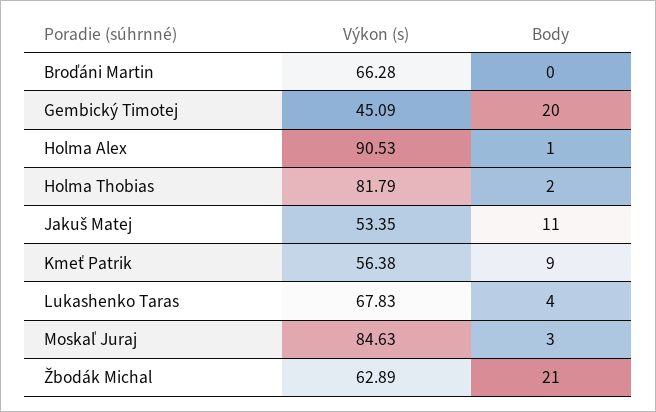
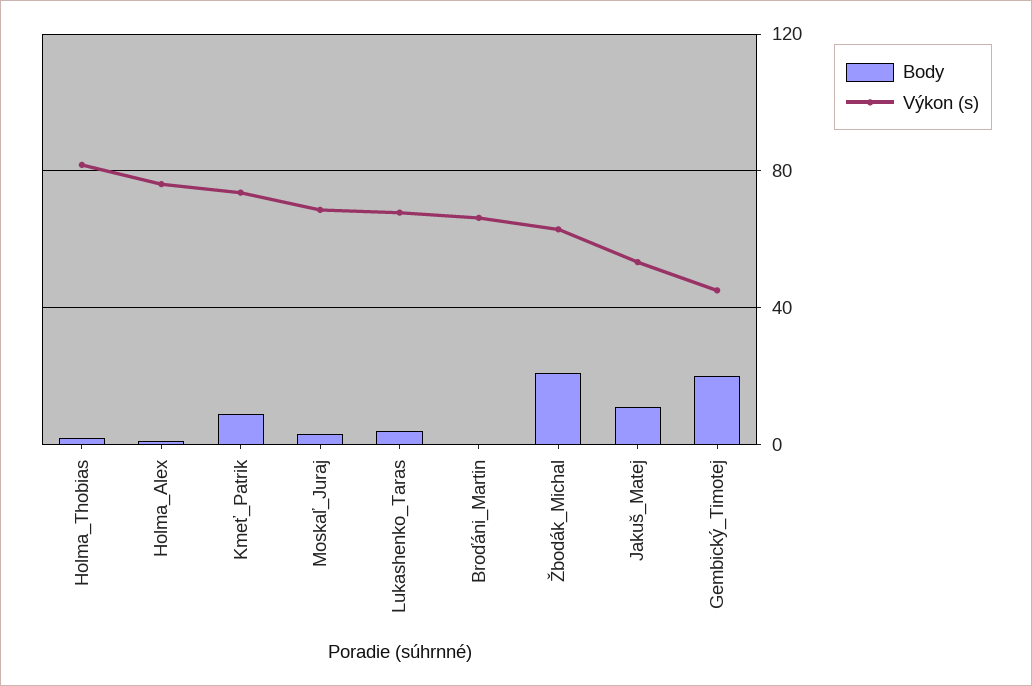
  {
    "Výkon (s)": {
      "Broďáni Martin": 66.28,
      "Gembický Timotej": 45.09,
-     "Holma Alex": 90.53,
+     "Holma Alex": 75,
      "Holma Thobias": 81.79,
      "Jakuš Matej": 53.35,
-     "Kmeť Patrik": 56.38,
+     "Kmeť Patrik": 75,
      "Lukashenko Taras": 67.83,
-     "Moskaľ Juraj": 84.63,
+     "Moskaľ Juraj": 70,
      "Žbodák Michal": 62.89
    },
    "Body": {
      "Broďáni Martin": 0,
      "Gembický Timotej": 20,
      "Holma Alex": 1,
      "Holma Thobias": 2,
      "Jakuš Matej": 11,
      "Kmeť Patrik": 9,
      "Lukashenko Taras": 4,
      "Moskaľ Juraj": 3,
      "Žbodák Michal": 21
    }
  }

